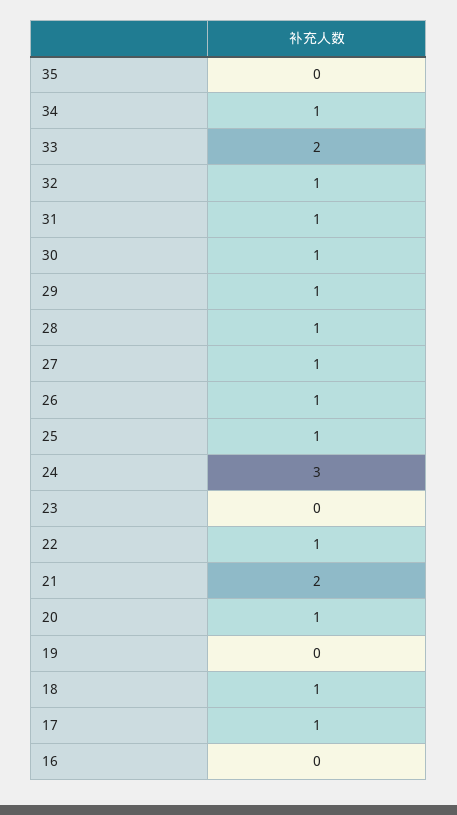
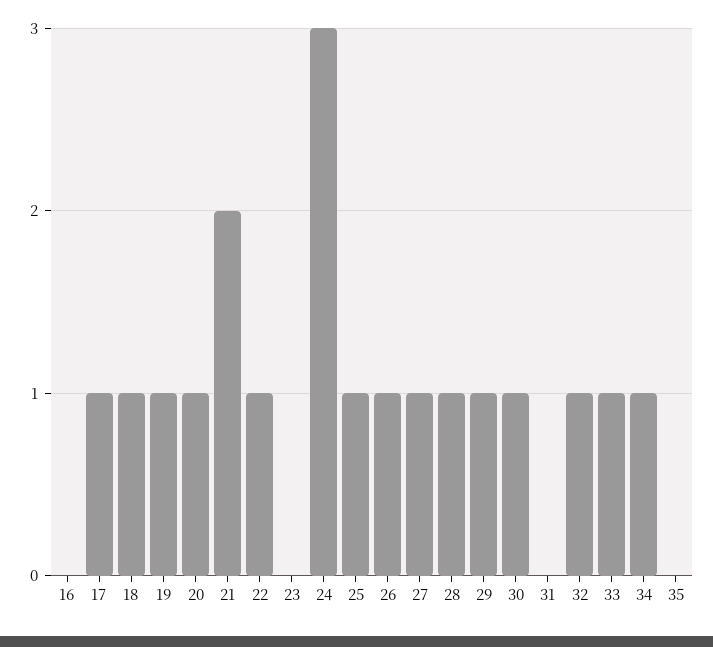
  {
    "35": 0,
    "34": 1,
-   "33": 2,
+   "33": 1,
    "32": 1,
-   "31": 1,
+   "31": 0,
    "30": 1,
    "29": 1,
    "28": 1,
    "27": 1,
    "26": 1,
    "25": 1,
    "24": 3,
    "23": 0,
    "22": 1,
    "21": 2,
    "20": 1,
-   "19": 0,
+   "19": 1,
    "18": 1,
    "17": 1,
    "16": 0
  }

